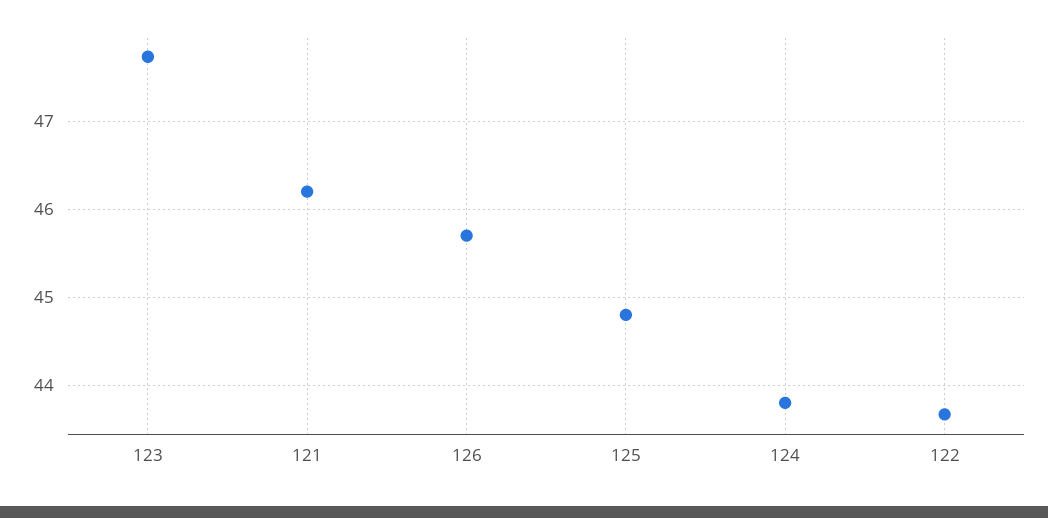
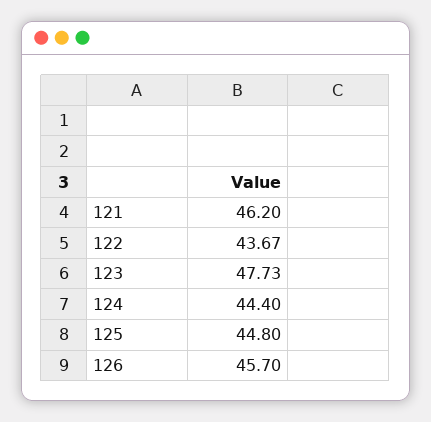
  {
    "123": 47.73,
    "121": 46.2,
    "126": 45.7,
    "125": 44.8,
-   "124": 43.8,
+   "124": 44.4,
    "122": 43.67
  }

